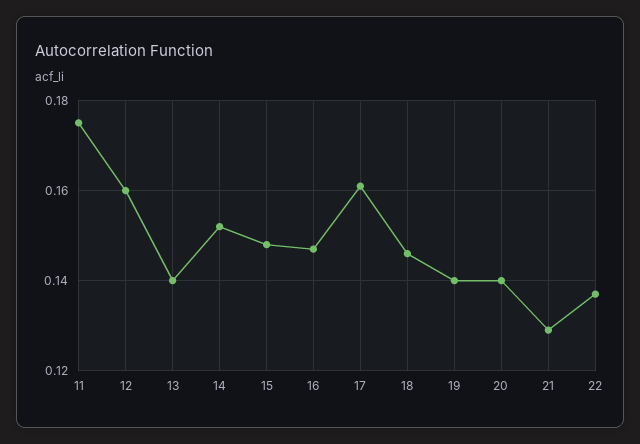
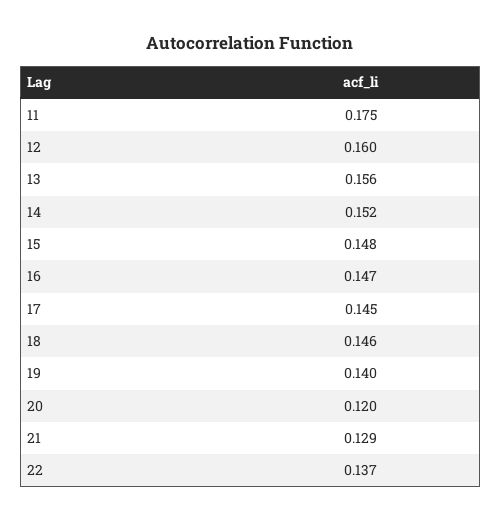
  {
    "11": 0.175,
    "12": 0.16,
-   "13": 0.14,
+   "13": 0.156,
    "14": 0.152,
    "15": 0.148,
    "16": 0.147,
-   "17": 0.16,
+   "17": 0.145,
    "18": 0.146,
    "19": 0.14,
-   "20": 0.14,
+   "20": 0.12,
    "21": 0.129,
    "22": 0.137
  }

